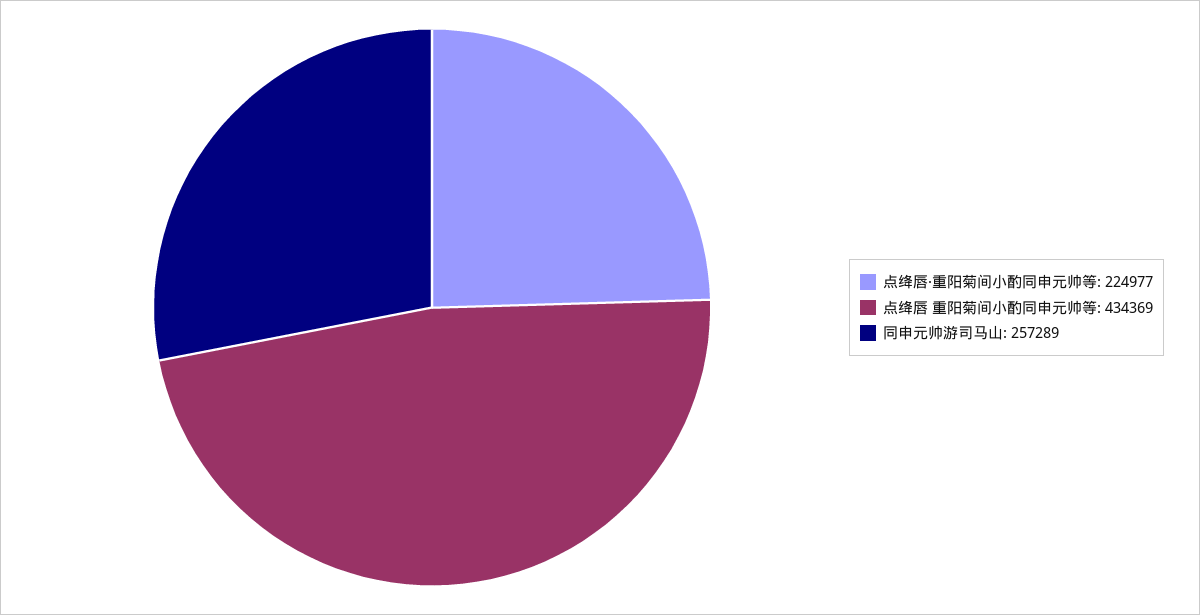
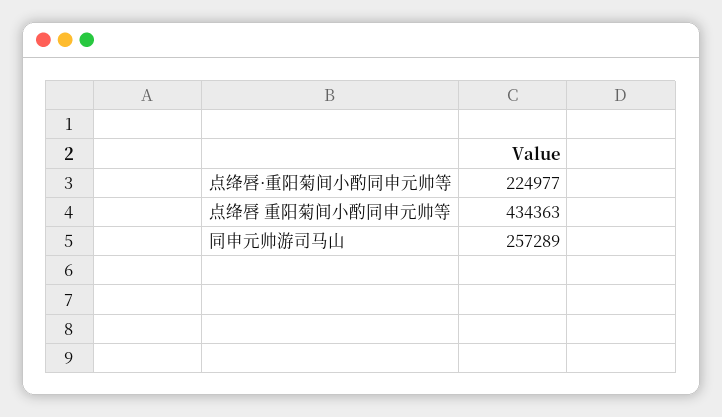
  {
    "点绛唇·重阳菊间小酌同申元帅等": 224977,
-   "点绛唇 重阳菊间小酌同申元帅等": 434369,
+   "点绛唇 重阳菊间小酌同申元帅等": 434363,
    "同申元帅游司马山": 257289
  }

